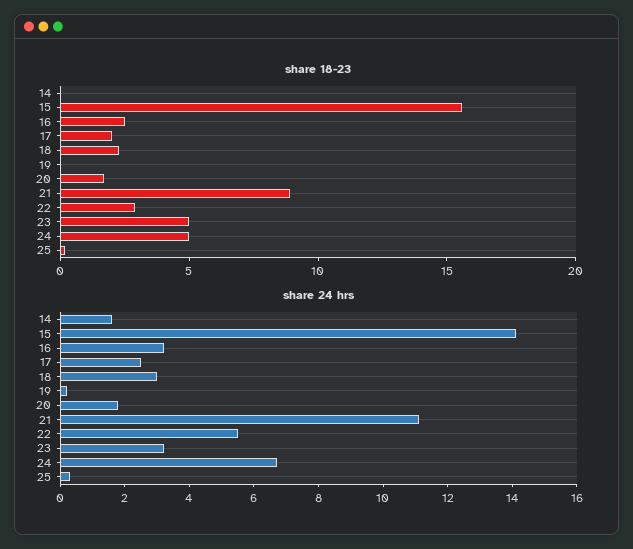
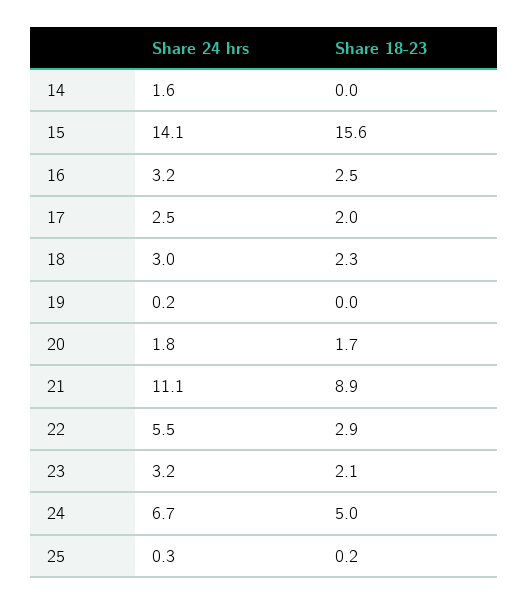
  {
    "share 18-23": {
      "14": 0,
      "15": 15.6,
      "16": 2.5,
      "17": 2,
      "18": 2.3,
      "19": 0,
      "20": 1.7,
      "21": 8.9,
      "22": 2.9,
-     "23": 5,
+     "23": 2.1,
      "24": 5,
      "25": 0.2
    },
    "share 24 hrs": {
      "14": 1.6,
      "15": 14.1,
      "16": 3.2,
      "17": 2.5,
      "18": 3,
      "19": 0.2,
      "20": 1.8,
      "21": 11.1,
      "22": 5.5,
      "23": 3.2,
      "24": 6.7,
      "25": 0.3
    }
  }

